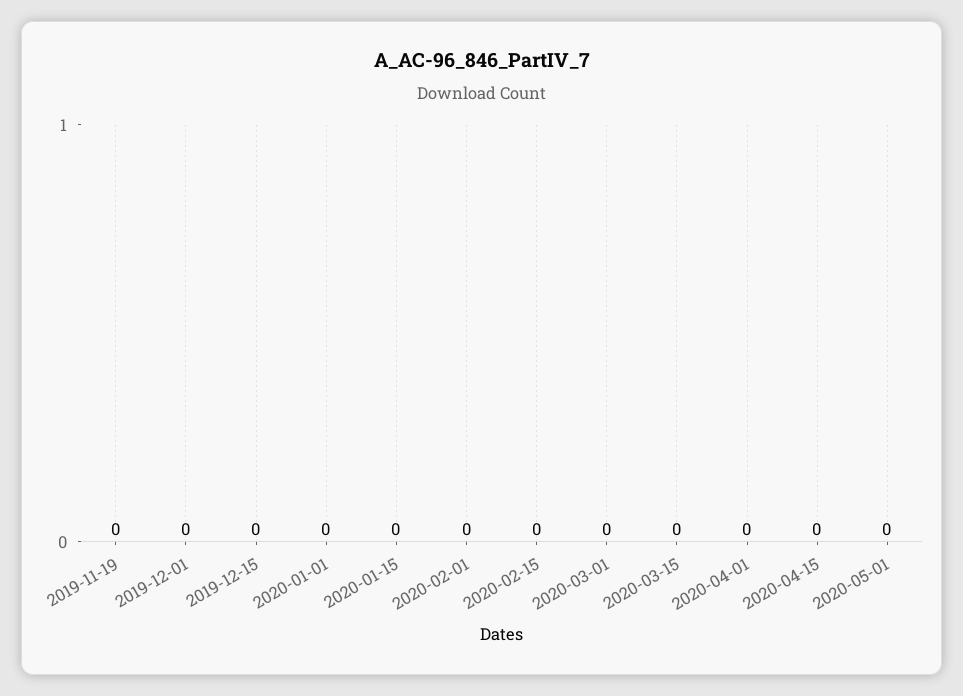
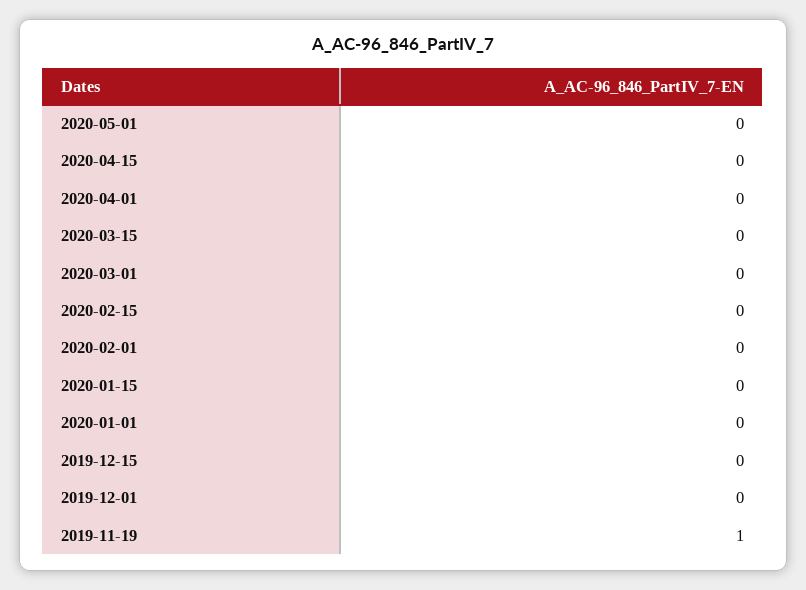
  {
-   "2019-11-19": 0,
+   "2019-11-19": 1,
    "2019-12-01": 0,
    "2019-12-15": 0,
    "2020-01-01": 0,
    "2020-01-15": 0,
    "2020-02-01": 0,
    "2020-02-15": 0,
    "2020-03-01": 0,
    "2020-03-15": 0,
    "2020-04-01": 0,
    "2020-04-15": 0,
    "2020-05-01": 0
  }

